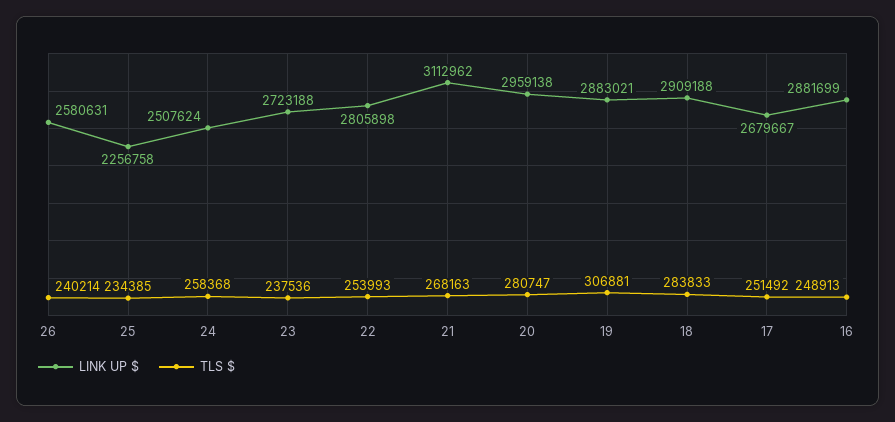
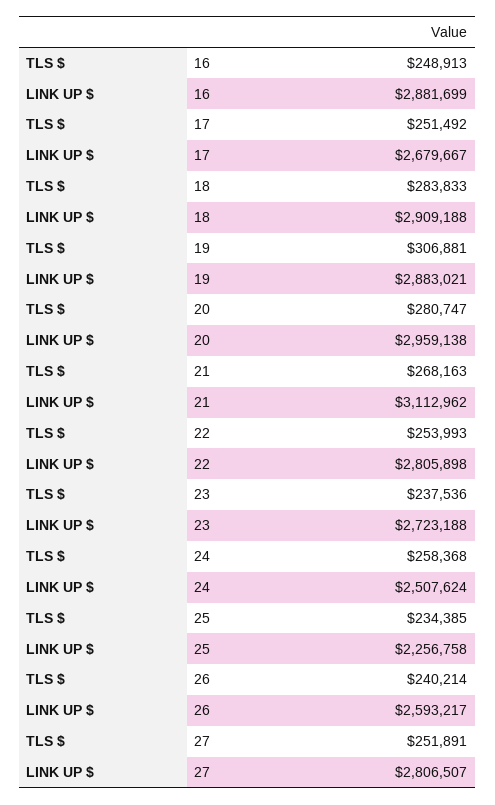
  {
    "LINK UP $": {
-     "26": 2580631,
+     "26": 2593217,
      "25": 2256758,
      "24": 2507624,
      "23": 2723188,
      "22": 2805898,
      "21": 3112962,
      "20": 2959138,
      "19": 2883021,
      "18": 2909188,
      "17": 2679667,
-     "16": 2881699
+     "16": 2881699,
+     "27": 2806507
    },
    "TLS $": {
      "26": 240214,
      "25": 234385,
      "24": 258368,
      "23": 237536,
      "22": 253993,
      "21": 268163,
      "20": 280747,
      "19": 306881,
      "18": 283833,
      "17": 251492,
-     "16": 248913
+     "16": 248913,
+     "27": 251891
    }
  }

